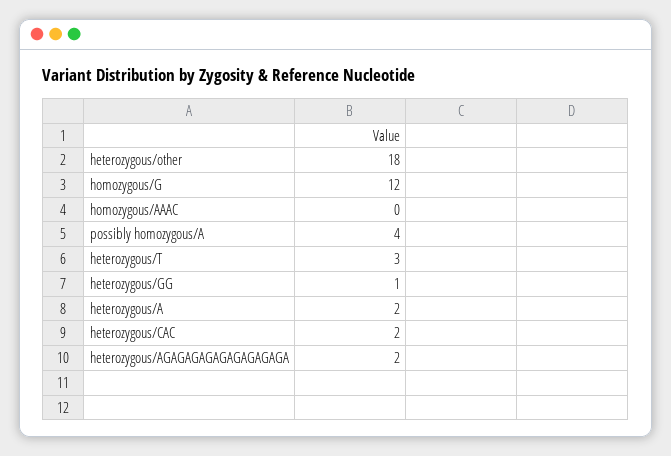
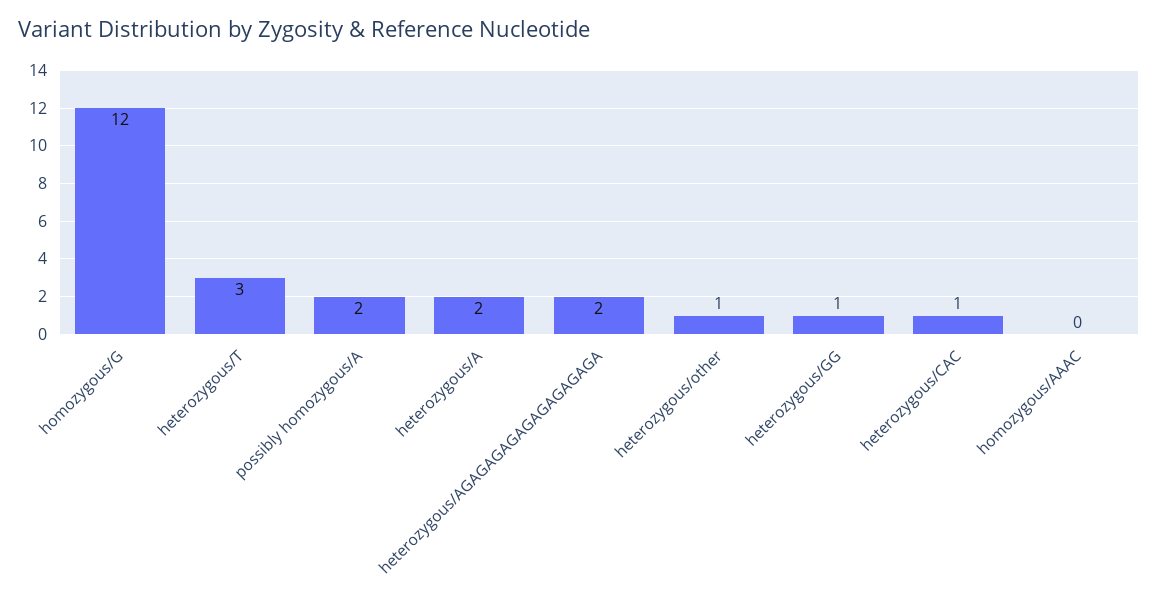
  {
-   "heterozygous/other": 18,
+   "heterozygous/other": 1,
    "homozygous/G": 12,
    "homozygous/AAAC": 0,
-   "possibly homozygous/A": 4,
+   "possibly homozygous/A": 2,
    "heterozygous/T": 3,
    "heterozygous/GG": 1,
    "heterozygous/A": 2,
-   "heterozygous/CAC": 2,
+   "heterozygous/CAC": 1,
    "heterozygous/AGAGAGAGAGAGAGAGAGA": 2
  }

